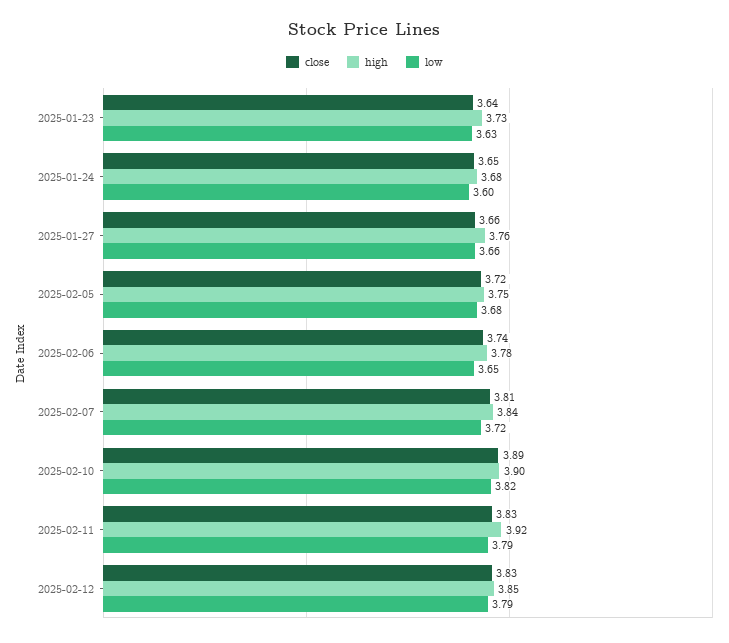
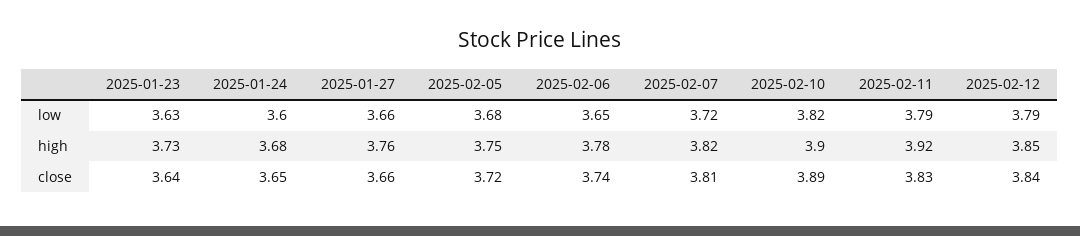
  {
    "close": {
      "2025-01-23": 3.64,
      "2025-01-24": 3.65,
      "2025-01-27": 3.66,
      "2025-02-05": 3.72,
      "2025-02-06": 3.74,
      "2025-02-07": 3.81,
      "2025-02-10": 3.89,
      "2025-02-11": 3.83,
-     "2025-02-12": 3.83
+     "2025-02-12": 3.84
    },
    "high": {
      "2025-01-23": 3.73,
      "2025-01-24": 3.68,
      "2025-01-27": 3.76,
      "2025-02-05": 3.75,
      "2025-02-06": 3.78,
-     "2025-02-07": 3.84,
+     "2025-02-07": 3.82,
      "2025-02-10": 3.9,
      "2025-02-11": 3.92,
      "2025-02-12": 3.85
    },
    "low": {
      "2025-01-23": 3.63,
      "2025-01-24": 3.6,
      "2025-01-27": 3.66,
      "2025-02-05": 3.68,
      "2025-02-06": 3.65,
      "2025-02-07": 3.72,
      "2025-02-10": 3.82,
      "2025-02-11": 3.79,
      "2025-02-12": 3.79
    }
  }

